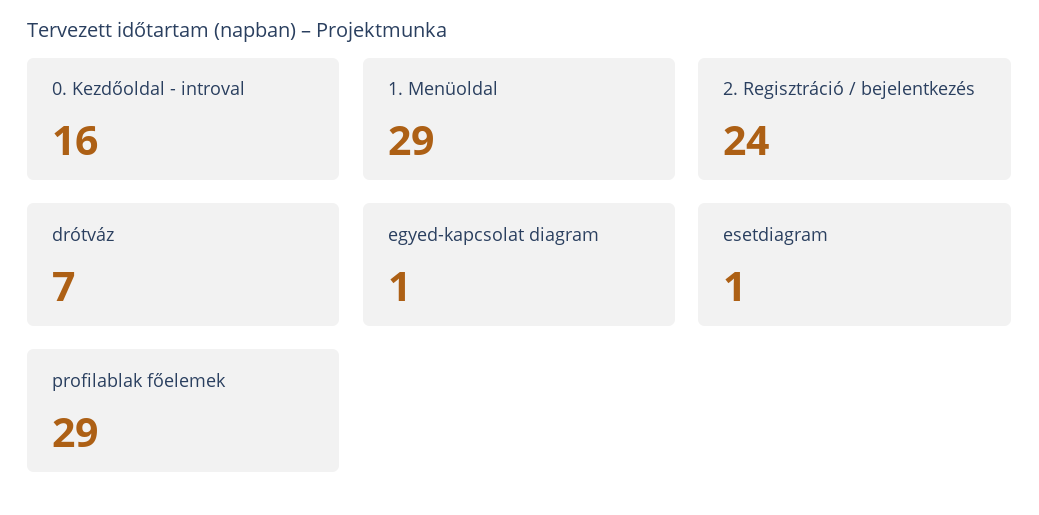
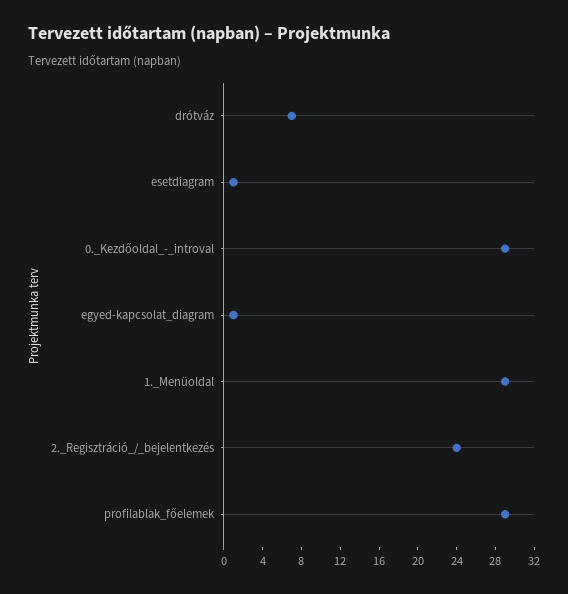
  {
-   "0. Kezdőoldal - introval": 16,
+   "0. Kezdőoldal - introval": 29,
    "1. Menüoldal": 29,
    "2. Regisztráció / bejelentkezés": 24,
    "drótváz": 7,
    "egyed-kapcsolat diagram": 1,
    "esetdiagram": 1,
    "profilablak főelemek": 29
  }

